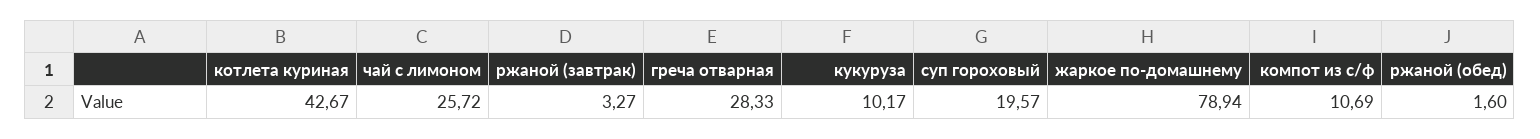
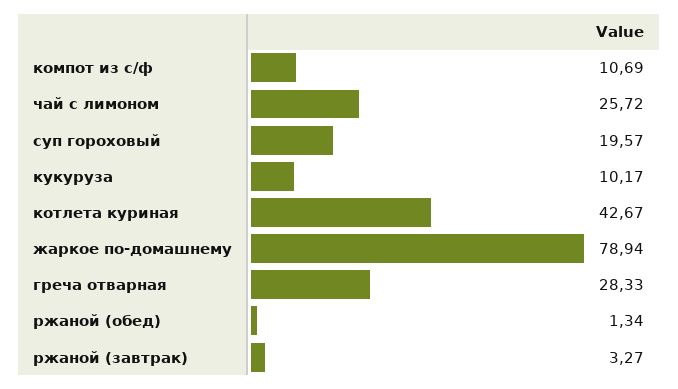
  {
    "котлета куриная": 42.67,
    "чай с лимоном": 25.72,
    "ржаной (завтрак)": 3.27,
    "греча отварная": 28.33,
    "кукуруза": 10.17,
    "суп гороховый": 19.57,
    "жаркое по-домашнему": 78.94,
    "компот из с/ф": 10.69,
-   "ржаной (обед)": 1.6
+   "ржаной (обед)": 1.34
  }

